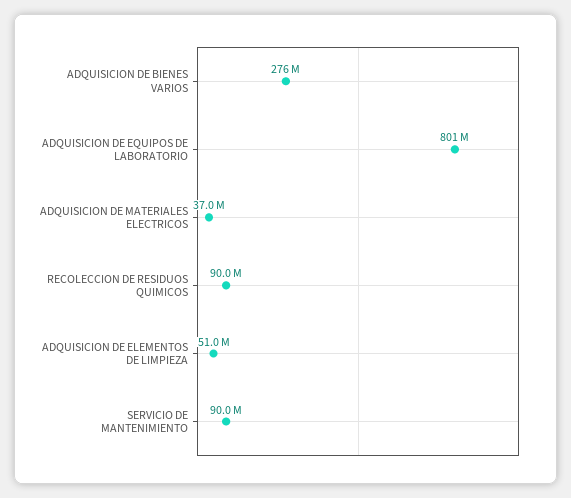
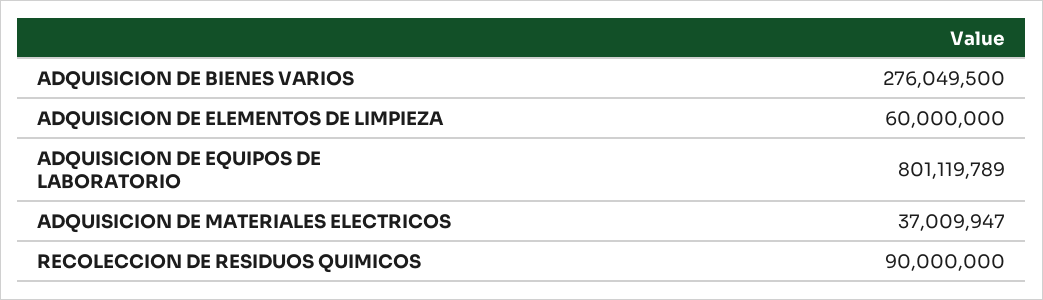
  {
    "ADQUISICION DE BIENES VARIOS": 276049500,
    "ADQUISICION DE EQUIPOS DE LABORATORIO": 801119789,
    "ADQUISICION DE MATERIALES ELECTRICOS": 37009947,
    "RECOLECCION DE RESIDUOS QUIMICOS": 90000000,
-   "ADQUISICION DE ELEMENTOS DE LIMPIEZA": 51000000,
+   "ADQUISICION DE ELEMENTOS DE LIMPIEZA": 60000000
-   "SERVICIO DE MANTENIMIENTO": 90000000
  }

